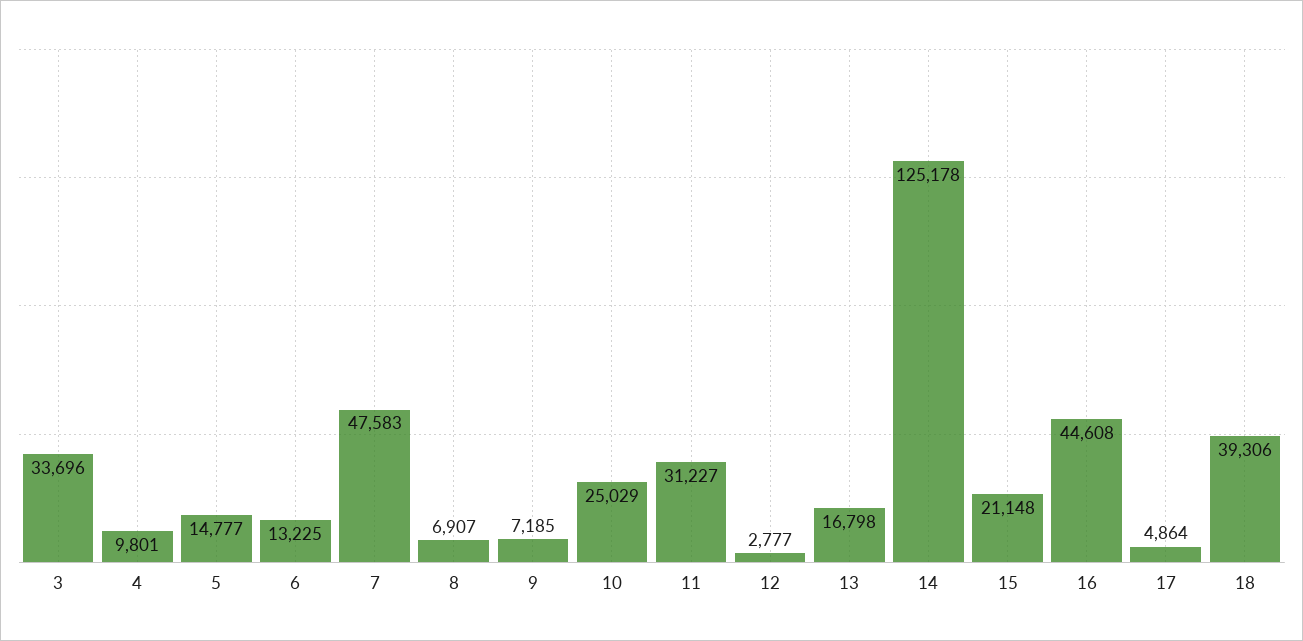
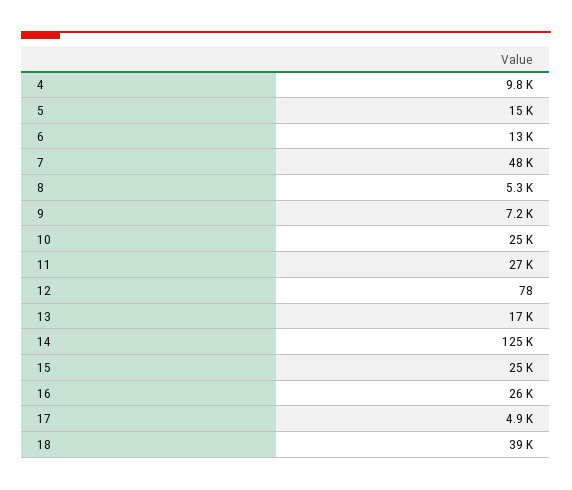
  {
-   "3": 33696,
    "4": 9801,
    "5": 14777,
    "6": 13225,
    "7": 47583,
-   "8": 6907,
+   "8": 5300,
    "9": 7185,
    "10": 25029,
-   "11": 31227,
+   "11": 27000,
-   "12": 2777,
+   "12": 78,
    "13": 16798,
    "14": 125178,
-   "15": 21148,
+   "15": 25000,
-   "16": 44608,
+   "16": 26000,
    "17": 4864,
    "18": 39306
  }

